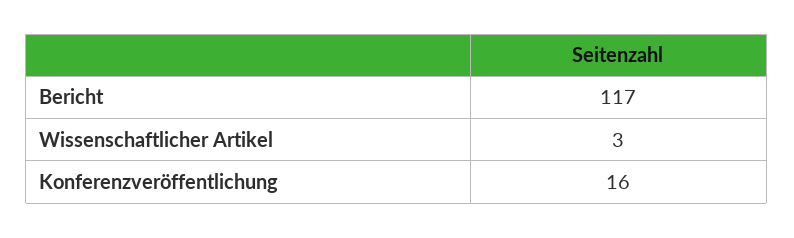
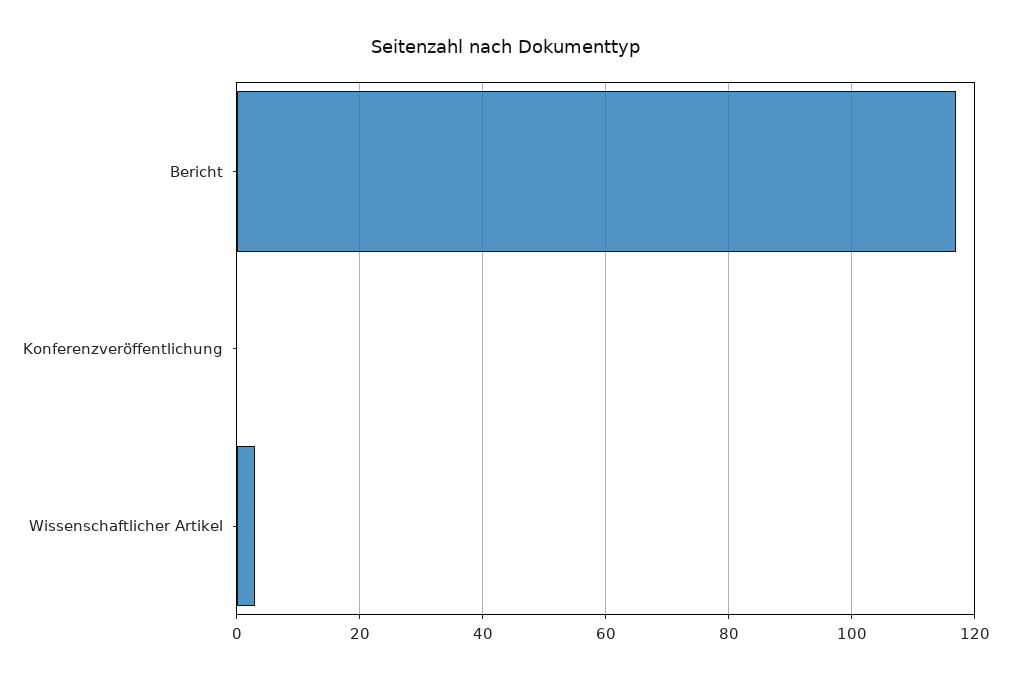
  {
    "Bericht": 117,
    "Wissenschaftlicher Artikel": 3,
-   "Konferenzveröffentlichung": 16
+   "Konferenzveröffentlichung": 0
  }

